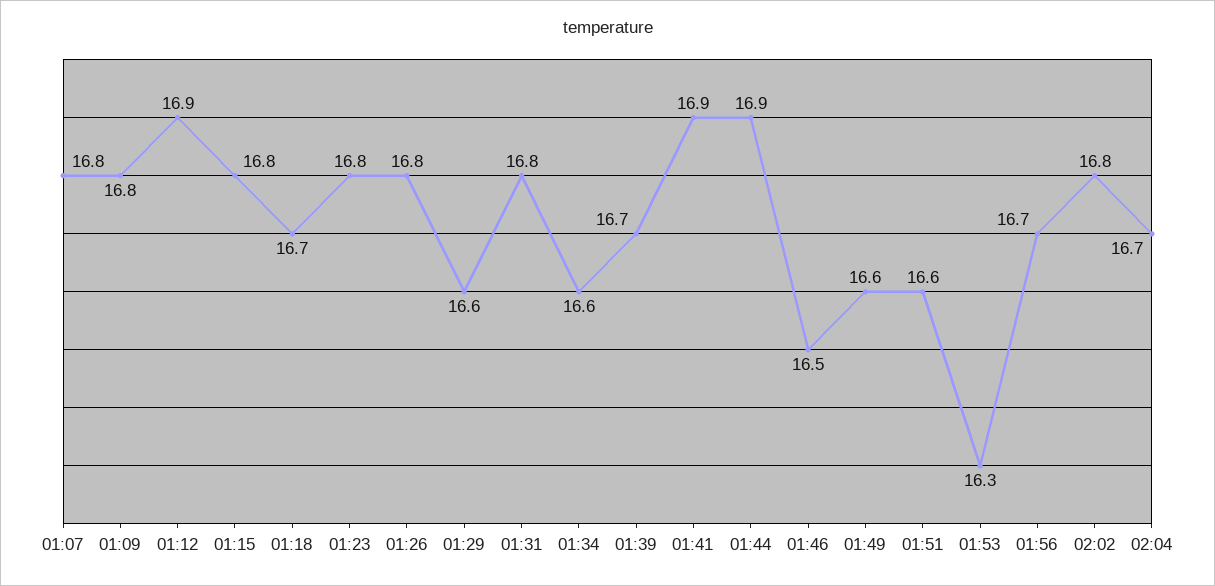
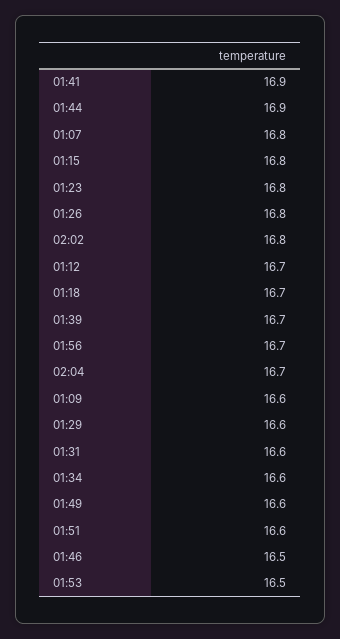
  {
    "01:07": 16.8,
-   "01:09": 16.8,
+   "01:09": 16.6,
-   "01:12": 16.9,
+   "01:12": 16.7,
    "01:15": 16.8,
    "01:18": 16.7,
    "01:23": 16.8,
    "01:26": 16.8,
    "01:29": 16.6,
-   "01:31": 16.8,
+   "01:31": 16.6,
    "01:34": 16.6,
    "01:39": 16.7,
    "01:41": 16.9,
    "01:44": 16.9,
    "01:46": 16.5,
    "01:49": 16.6,
    "01:51": 16.6,
-   "01:53": 16.3,
+   "01:53": 16.5,
    "01:56": 16.7,
    "02:02": 16.8,
    "02:04": 16.7
  }

